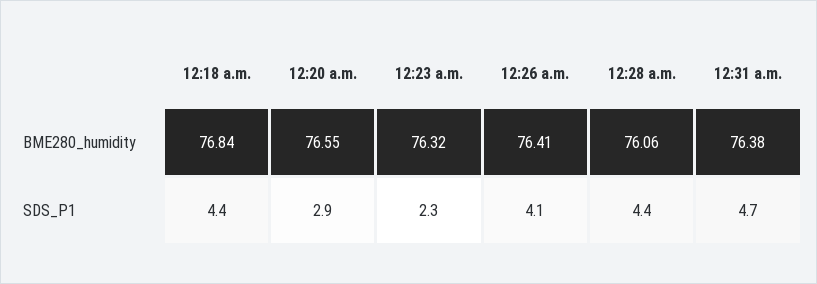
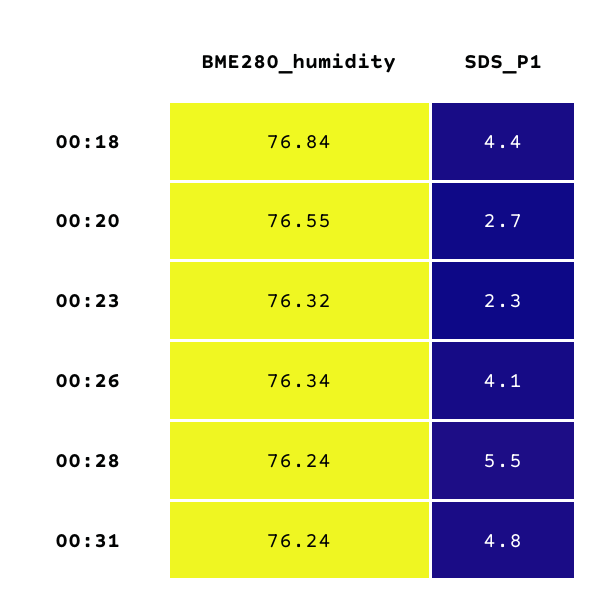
  {
    "12:18 a.m.": {
      "BME280_humidity": 76.84,
      "SDS_P1": 4.4
    },
    "12:20 a.m.": {
      "BME280_humidity": 76.55,
-     "SDS_P1": 2.9
+     "SDS_P1": 2.7
    },
    "12:23 a.m.": {
      "BME280_humidity": 76.32,
      "SDS_P1": 2.3
    },
    "12:26 a.m.": {
-     "BME280_humidity": 76.41,
+     "BME280_humidity": 76.34,
      "SDS_P1": 4.1
    },
    "12:28 a.m.": {
-     "BME280_humidity": 76.06,
+     "BME280_humidity": 76.24,
-     "SDS_P1": 4.4
+     "SDS_P1": 5.5
    },
    "12:31 a.m.": {
-     "BME280_humidity": 76.38,
+     "BME280_humidity": 76.24,
-     "SDS_P1": 4.7
+     "SDS_P1": 4.8
    }
  }

